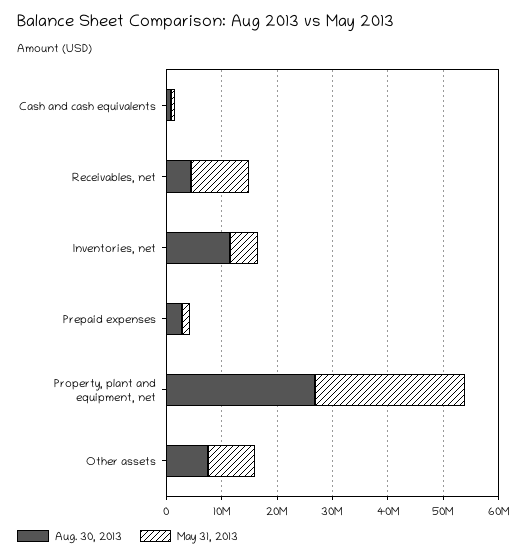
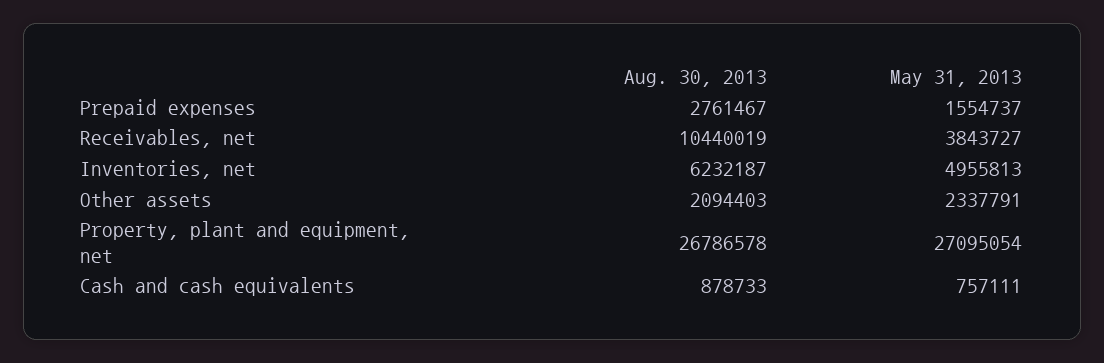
  {
    "Aug. 30, 2013": {
      "Cash and cash equivalents": 878733,
-     "Receivables, net": 4000000,
+     "Receivables, net": 10440019,
-     "Inventories, net": 12000000,
+     "Inventories, net": 6232187,
      "Prepaid expenses": 2761467,
      "Property, plant and equipment, net": 26786578,
-     "Other assets": 8000000
+     "Other assets": 2094403
    },
    "May 31, 2013": {
      "Cash and cash equivalents": 757111,
-     "Receivables, net": 10000000,
+     "Receivables, net": 3843727,
      "Inventories, net": 4955813,
      "Prepaid expenses": 1554737,
      "Property, plant and equipment, net": 27095054,
-     "Other assets": 8000000
+     "Other assets": 2337791
    }
  }

